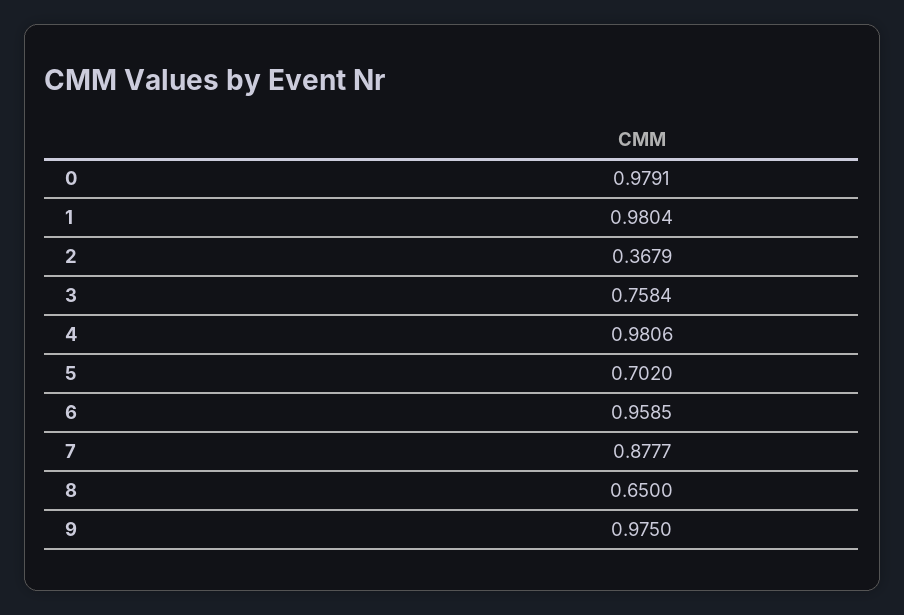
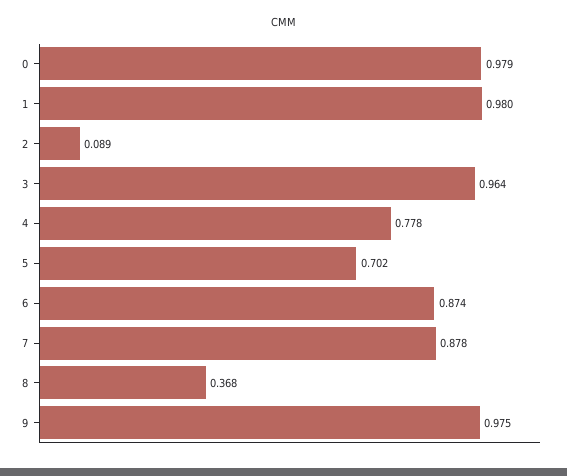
  {
    "0": 0.9791,
    "1": 0.9804,
-   "2": 0.3679,
+   "2": 0.089,
-   "3": 0.7584,
+   "3": 0.964,
-   "4": 0.9806,
+   "4": 0.778,
    "5": 0.702,
-   "6": 0.9585,
+   "6": 0.874,
    "7": 0.8777,
-   "8": 0.65,
+   "8": 0.368,
    "9": 0.975
  }

